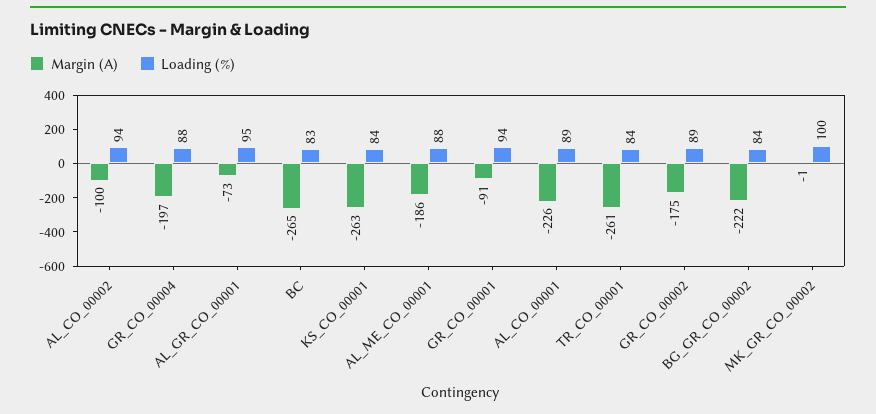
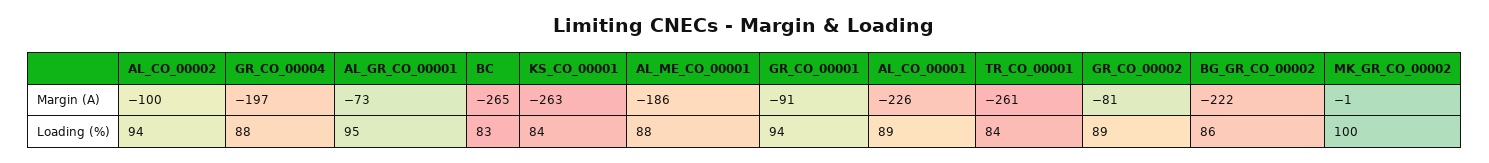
  {
    "Margin (A)": {
      "AL_CO_00002": -100,
      "GR_CO_00004": -197,
      "AL_GR_CO_00001": -73,
      "BC": -265,
      "KS_CO_00001": -263,
      "AL_ME_CO_00001": -186,
      "GR_CO_00001": -91,
      "AL_CO_00001": -226,
      "TR_CO_00001": -261,
-     "GR_CO_00002": -175,
+     "GR_CO_00002": -81,
      "BG_GR_CO_00002": -222,
      "MK_GR_CO_00002": -1
    },
    "Loading (%)": {
      "AL_CO_00002": 94,
      "GR_CO_00004": 88,
      "AL_GR_CO_00001": 95,
      "BC": 83,
      "KS_CO_00001": 84,
      "AL_ME_CO_00001": 88,
      "GR_CO_00001": 94,
      "AL_CO_00001": 89,
      "TR_CO_00001": 84,
      "GR_CO_00002": 89,
-     "BG_GR_CO_00002": 84,
+     "BG_GR_CO_00002": 86,
      "MK_GR_CO_00002": 100
    }
  }

